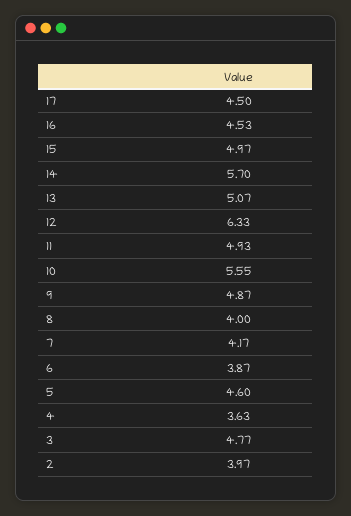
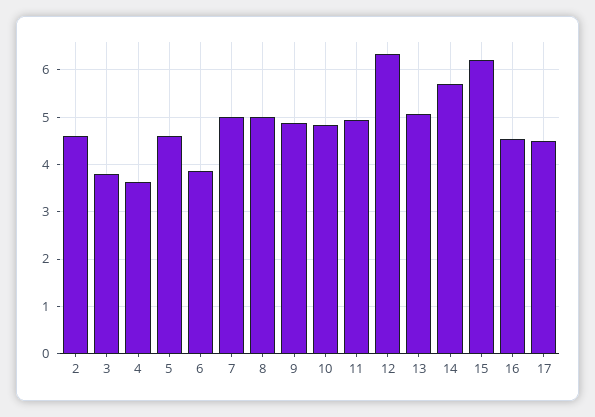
  {
    "17": 4.5,
    "16": 4.53,
-   "15": 4.97,
+   "15": 6.2,
    "14": 5.7,
    "13": 5.07,
    "12": 6.33,
    "11": 4.93,
-   "10": 5.55,
+   "10": 4.8,
    "9": 4.87,
-   "8": 4,
+   "8": 5,
-   "7": 4.17,
+   "7": 5,
    "6": 3.87,
    "5": 4.6,
    "4": 3.63,
-   "3": 4.77,
+   "3": 3.8,
-   "2": 3.97
+   "2": 4.6
  }

